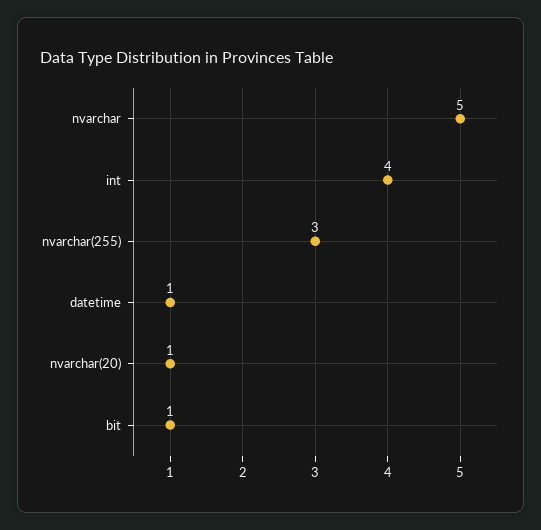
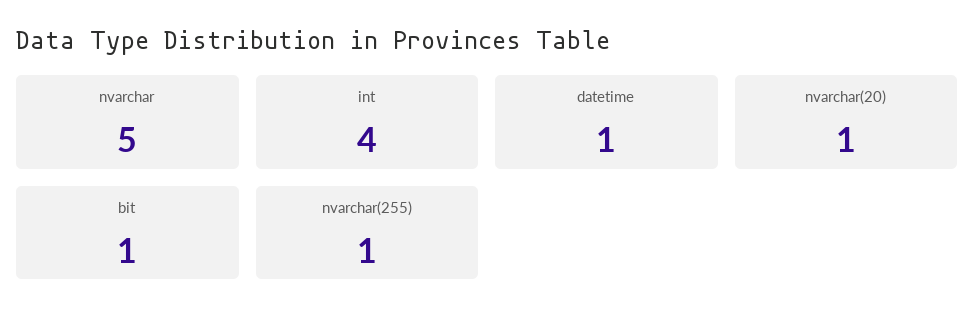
  {
    "nvarchar": 5,
    "int": 4,
-   "nvarchar(255)": 3,
+   "nvarchar(255)": 1,
    "datetime": 1,
    "nvarchar(20)": 1,
    "bit": 1
  }

